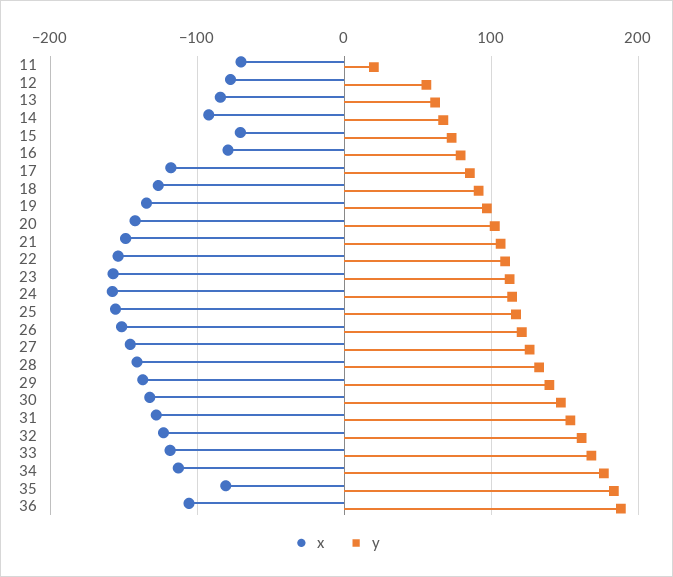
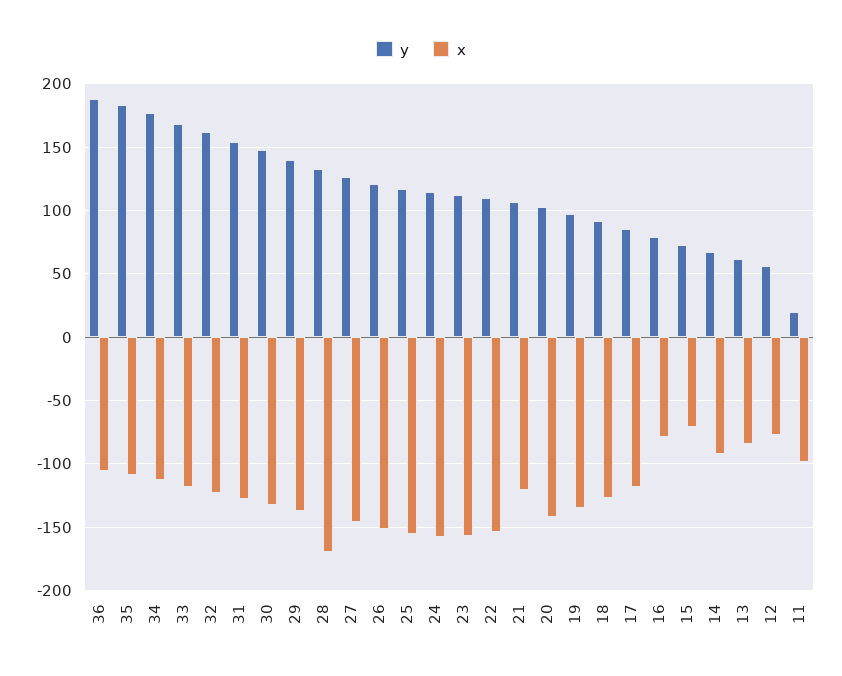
  {
    "x": {
-     "11": -70,
+     "11": -100,
      "12": -75,
      "13": -85,
      "14": -90,
      "15": -70,
      "16": -80,
      "17": -120,
      "18": -125,
      "19": -135,
      "20": -140,
-     "21": -150,
+     "21": -120,
      "22": -155,
      "23": -155,
      "24": -160,
      "25": -155,
      "26": -150,
      "27": -145,
-     "28": -140,
+     "28": -170,
      "29": -135,
      "30": -130,
      "31": -130,
      "32": -125,
      "33": -120,
      "34": -115,
-     "35": -80,
+     "35": -110,
      "36": -105
    },
    "y": {
      "11": 20,
      "12": 55,
      "13": 60,
      "14": 65,
      "15": 75,
      "16": 80,
      "17": 85,
      "18": 90,
      "19": 95,
      "20": 100,
      "21": 105,
      "22": 110,
      "23": 115,
      "24": 115,
      "25": 115,
      "26": 120,
      "27": 125,
      "28": 135,
      "29": 140,
      "30": 145,
      "31": 155,
      "32": 160,
      "33": 170,
      "34": 175,
      "35": 185,
      "36": 190
    }
  }

